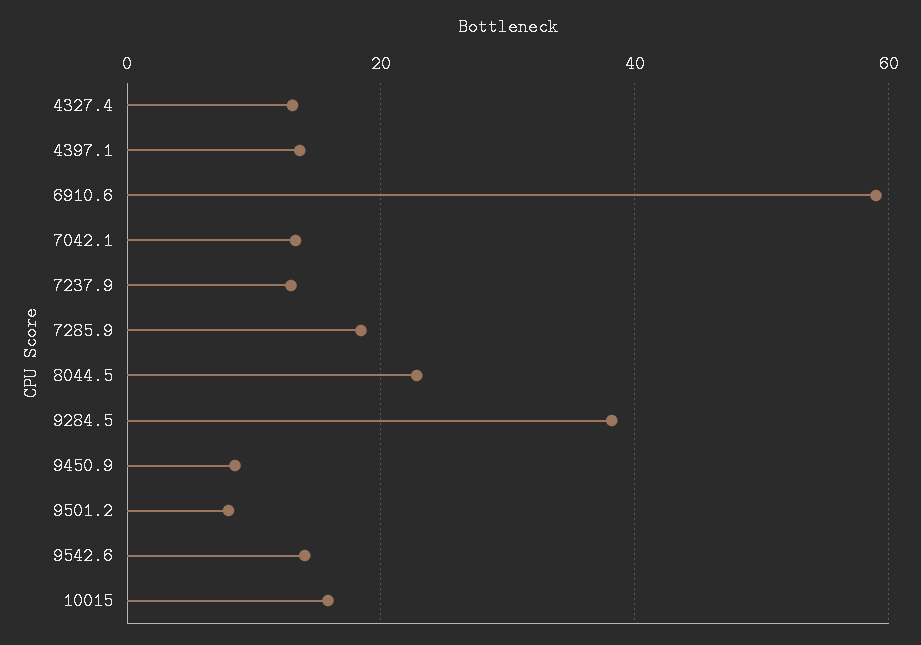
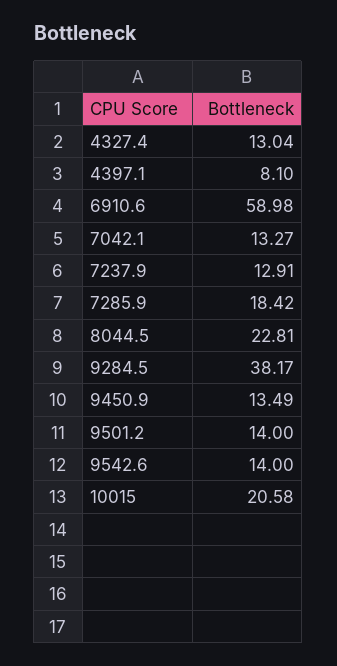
  {
    "4327.4": 13.04,
-   "4397.1": 14,
+   "4397.1": 8.1,
    "6910.6": 58.98,
    "7042.1": 13.27,
    "7237.9": 12.91,
    "7285.9": 18.42,
    "8044.5": 22.81,
    "9284.5": 38.17,
-   "9450.9": 8,
+   "9450.9": 13.49,
-   "9501.2": 8,
+   "9501.2": 14,
    "9542.6": 14,
-   "10015": 16
+   "10015": 20.58
  }

